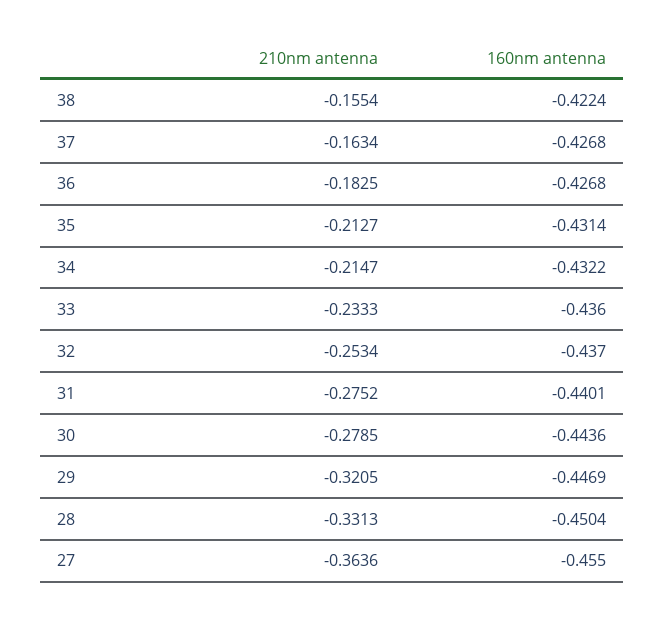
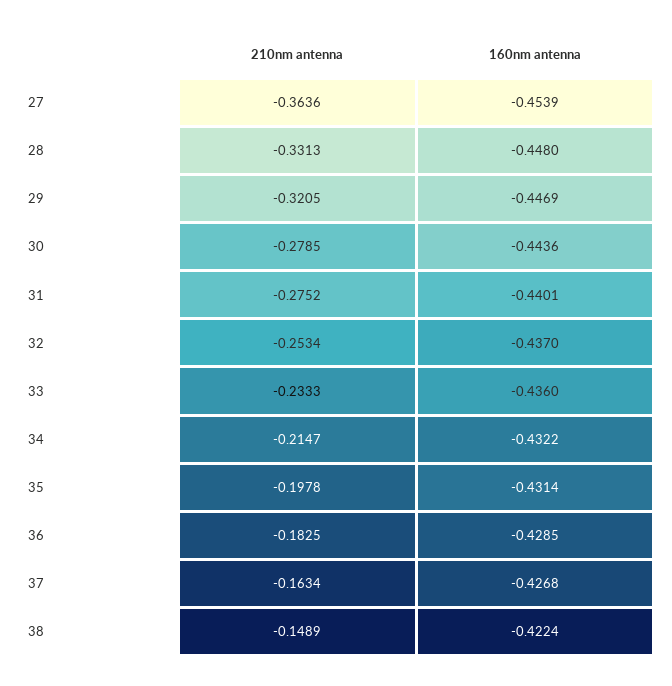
  {
    "210nm antenna": {
-     "38": -0.1554,
+     "38": -0.1489,
      "37": -0.1634,
      "36": -0.1825,
-     "35": -0.2127,
+     "35": -0.1978,
      "34": -0.2147,
      "33": -0.2333,
      "32": -0.2534,
      "31": -0.2752,
      "30": -0.2785,
      "29": -0.3205,
      "28": -0.3313,
      "27": -0.3636
    },
    "160nm antenna": {
      "38": -0.4224,
      "37": -0.4268,
-     "36": -0.4268,
+     "36": -0.4285,
      "35": -0.4314,
      "34": -0.4322,
      "33": -0.436,
      "32": -0.437,
      "31": -0.4401,
      "30": -0.4436,
      "29": -0.4469,
-     "28": -0.4504,
+     "28": -0.448,
-     "27": -0.455
+     "27": -0.4539
    }
  }

